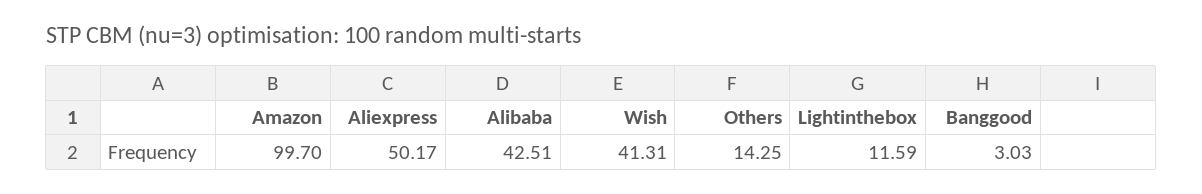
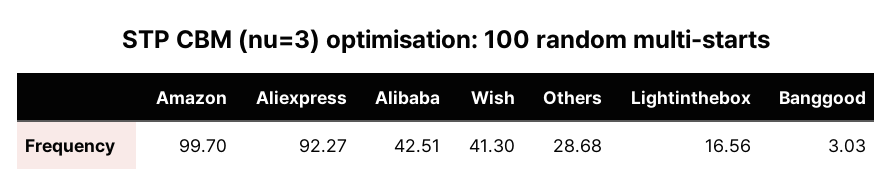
  {
    "Amazon": 99.7,
-   "Aliexpress": 50.17,
+   "Aliexpress": 92.27,
    "Alibaba": 42.51,
-   "Wish": 41.31,
+   "Wish": 41.3,
-   "Others": 14.25,
+   "Others": 28.68,
-   "Lightinthebox": 11.59,
+   "Lightinthebox": 16.56,
    "Banggood": 3.03
  }

